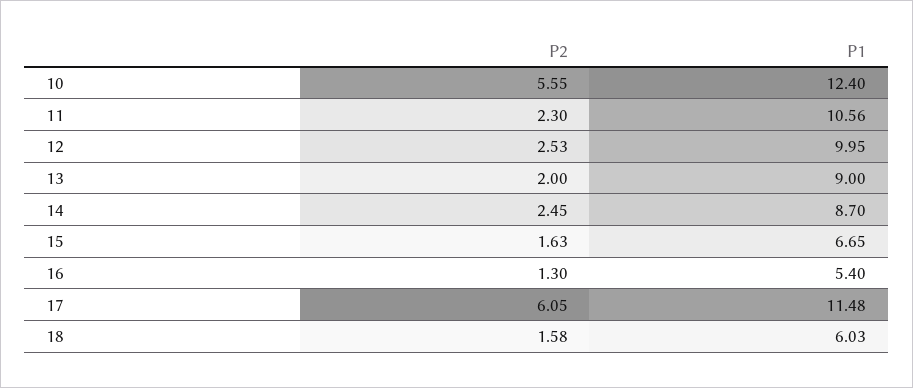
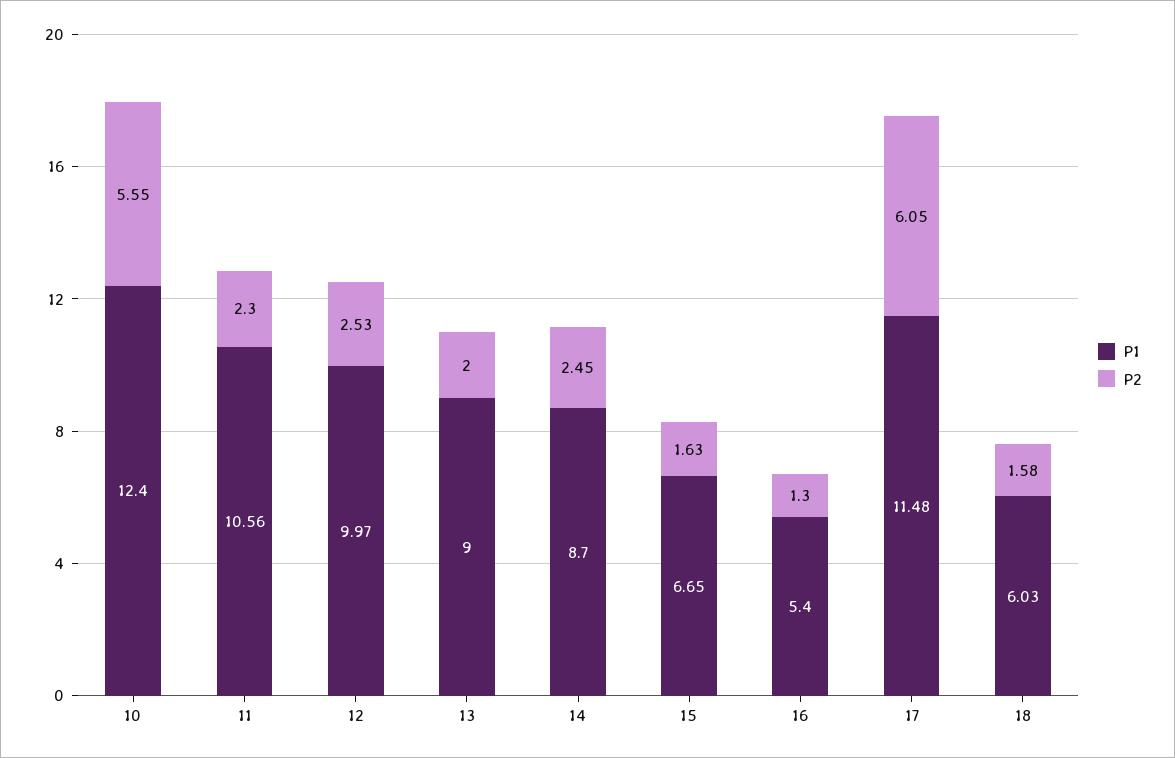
  {
    "P2": {
      "10": 5.55,
      "11": 2.3,
      "12": 2.53,
      "13": 2,
      "14": 2.45,
      "15": 1.63,
      "16": 1.3,
      "17": 6.05,
      "18": 1.58
    },
    "P1": {
      "10": 12.4,
      "11": 10.56,
-     "12": 9.95,
+     "12": 9.97,
      "13": 9,
      "14": 8.7,
      "15": 6.65,
      "16": 5.4,
      "17": 11.48,
      "18": 6.03
    }
  }

